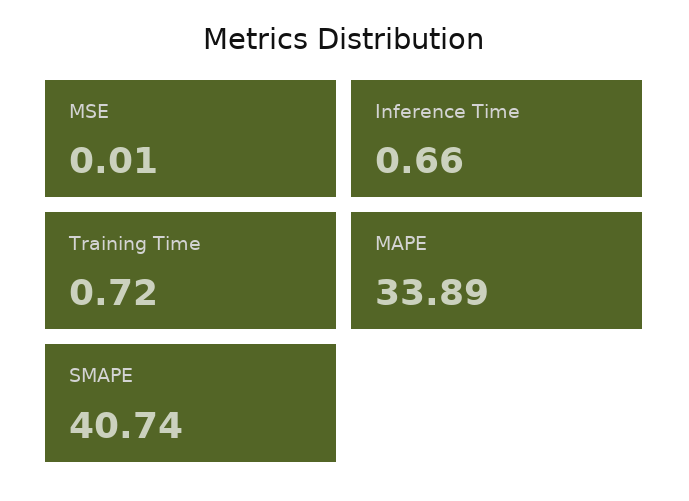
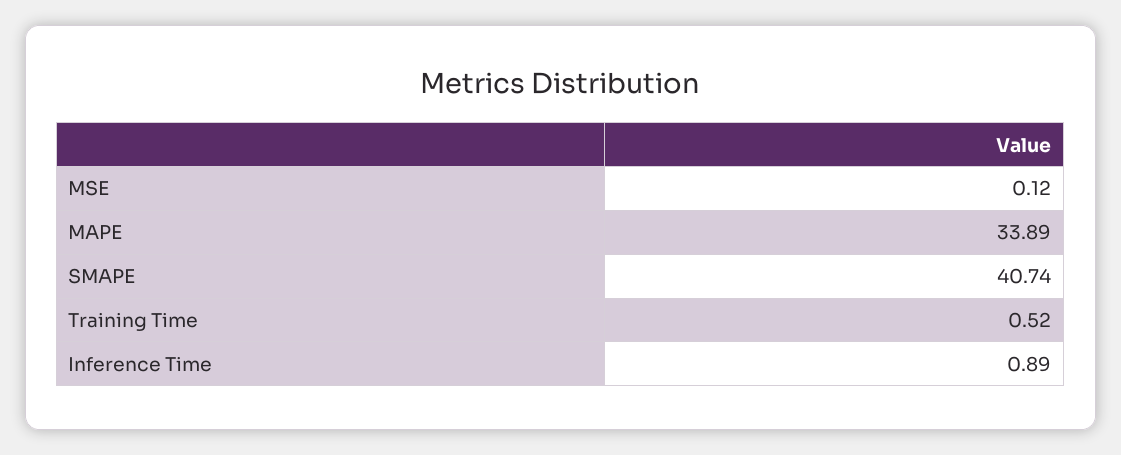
  {
-   "MSE": 0.01,
+   "MSE": 0.12,
-   "Inference Time": 0.66,
+   "Inference Time": 0.89,
-   "Training Time": 0.72,
+   "Training Time": 0.52,
    "MAPE": 33.89,
    "SMAPE": 40.74
  }

